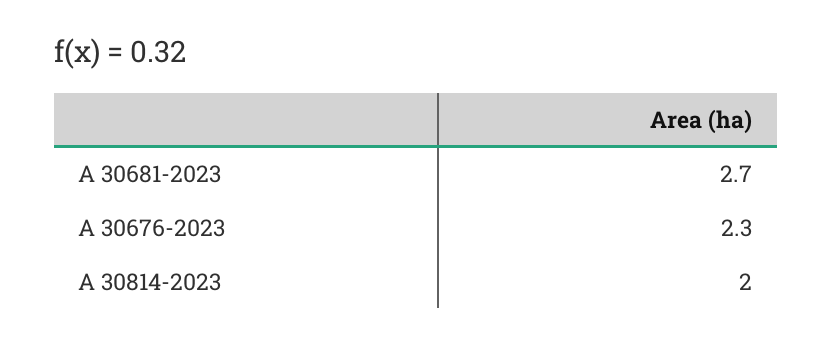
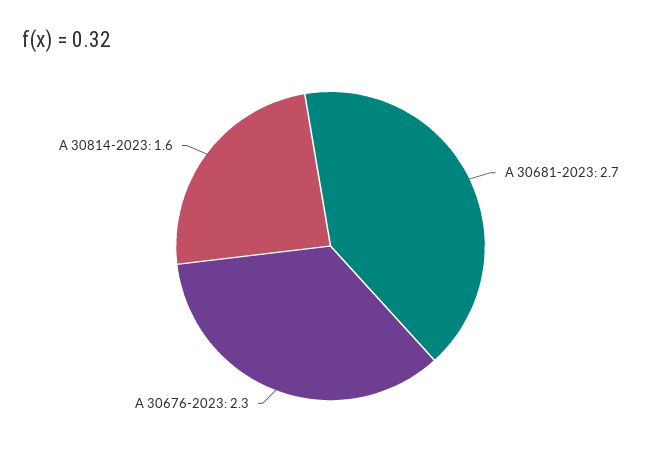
  {
    "A 30681-2023": 2.7,
    "A 30676-2023": 2.3,
-   "A 30814-2023": 2
+   "A 30814-2023": 1.6
  }

